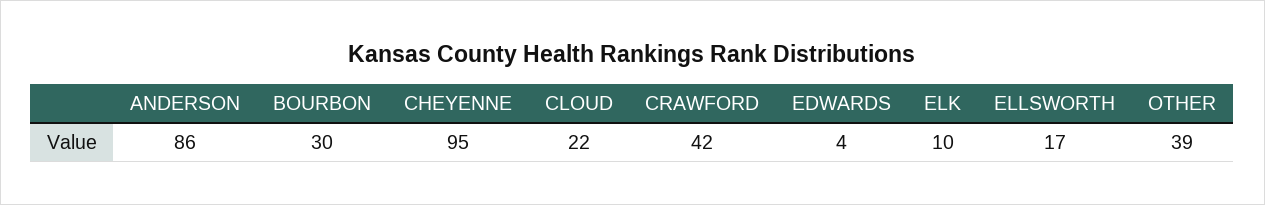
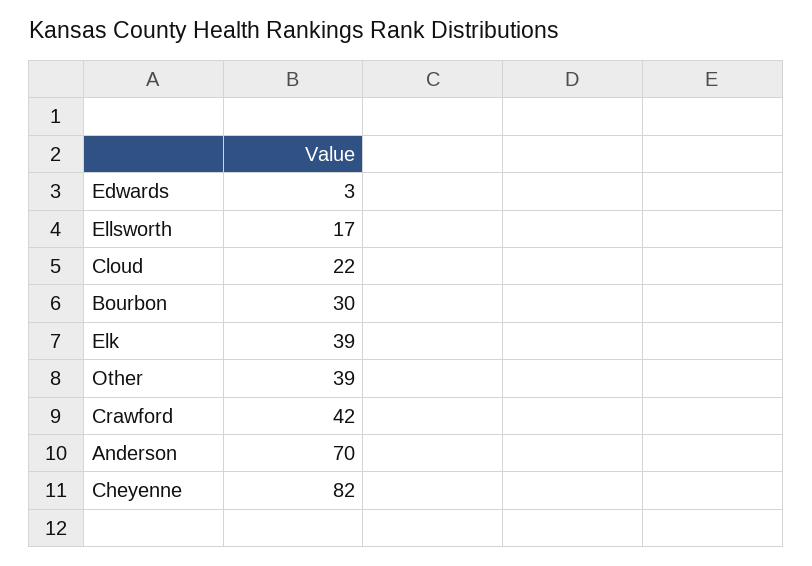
  {
-   "ANDERSON": 86,
+   "ANDERSON": 70,
    "BOURBON": 30,
-   "CHEYENNE": 95,
+   "CHEYENNE": 82,
    "CLOUD": 22,
    "CRAWFORD": 42,
-   "EDWARDS": 4,
+   "EDWARDS": 3,
-   "ELK": 10,
+   "ELK": 39,
    "ELLSWORTH": 17,
    "OTHER": 39
  }

